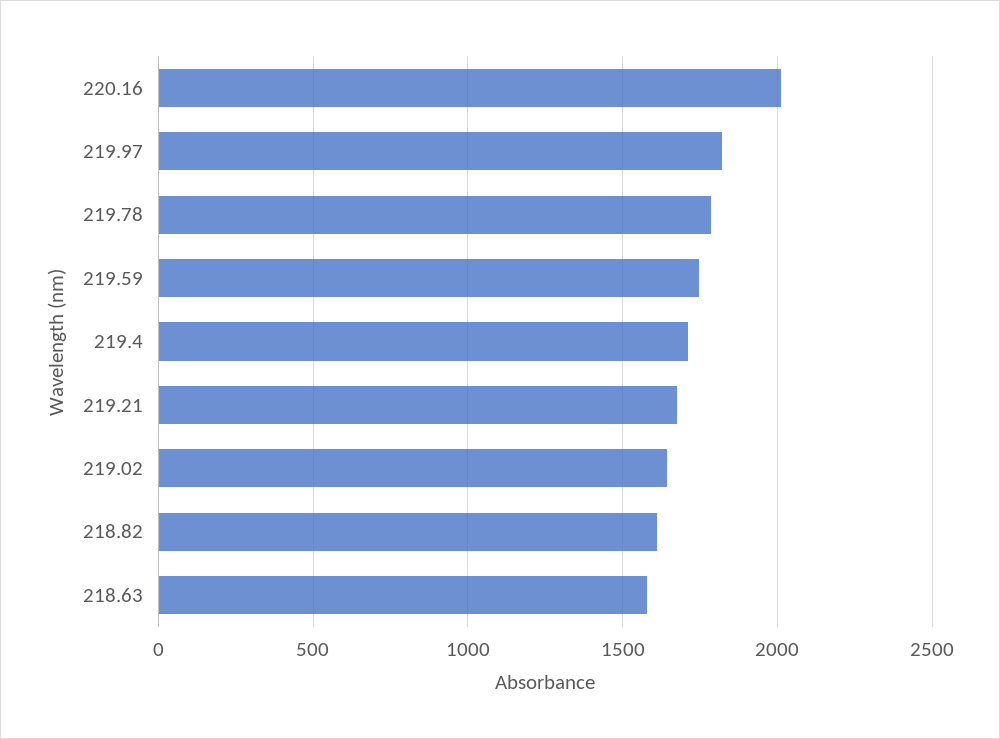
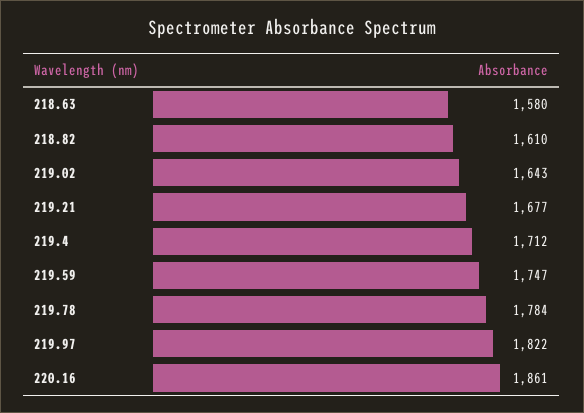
  {
-   "220.16": 2000,
+   "220.16": 1861,
    "219.97": 1822,
    "219.78": 1784,
    "219.59": 1747,
    "219.4": 1712,
    "219.21": 1677,
    "219.02": 1643,
    "218.82": 1610,
    "218.63": 1580
  }

